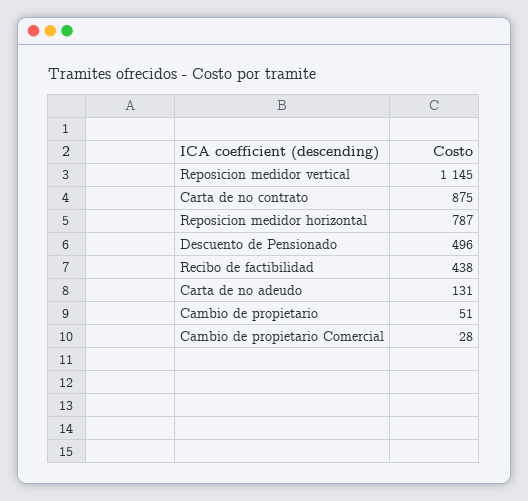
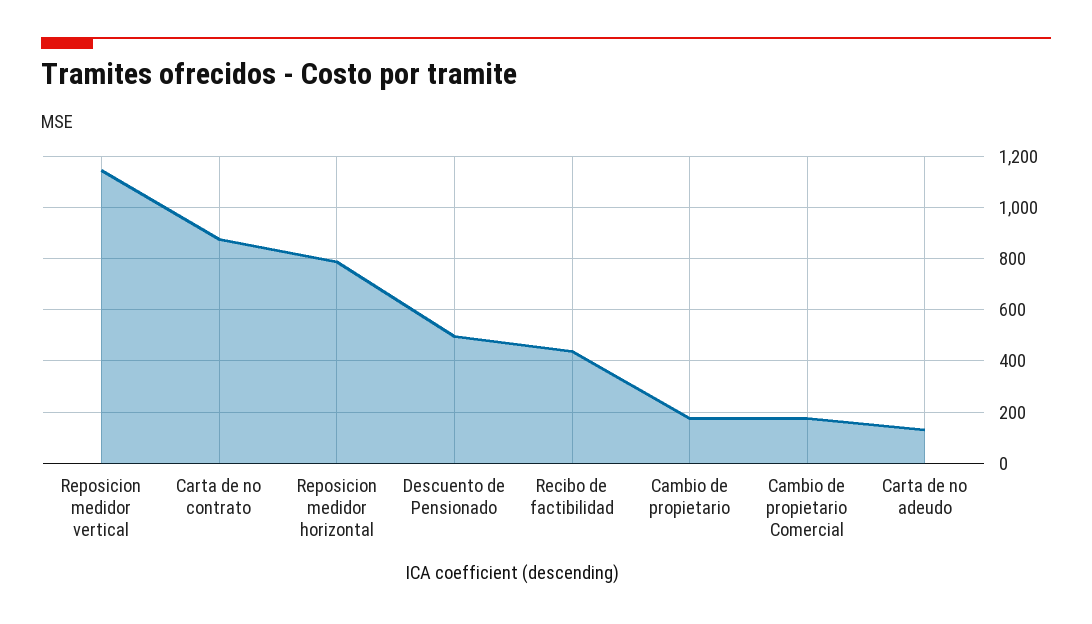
  {
    "Reposicion medidor vertical": 1145,
    "Carta de no contrato": 875,
    "Reposicion medidor horizontal": 787,
    "Descuento de Pensionado": 496,
    "Recibo de factibilidad": 438,
    "Carta de no adeudo": 131,
-   "Cambio de propietario": 51,
+   "Cambio de propietario": 175,
-   "Cambio de propietario Comercial": 28
+   "Cambio de propietario Comercial": 175
  }

